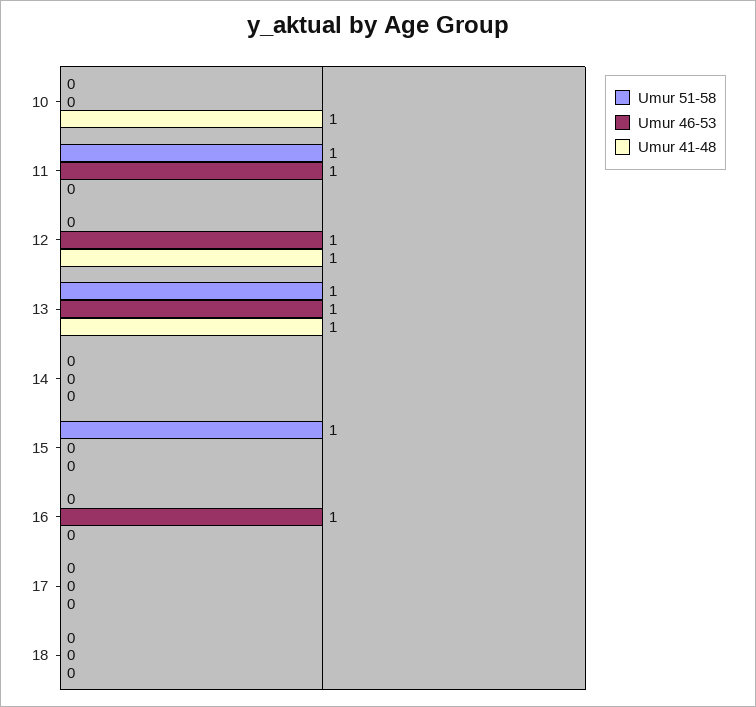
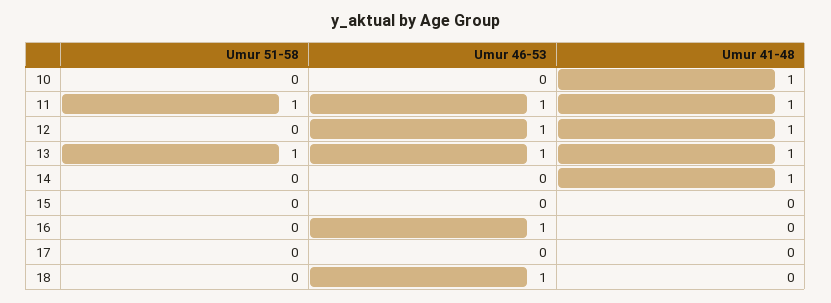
  {
    "Umur 51-58": {
      "10": 0,
      "11": 1,
      "12": 0,
      "13": 1,
      "14": 0,
-     "15": 1,
+     "15": 0,
      "16": 0,
      "17": 0,
      "18": 0
    },
    "Umur 46-53": {
      "10": 0,
      "11": 1,
      "12": 1,
      "13": 1,
      "14": 0,
      "15": 0,
      "16": 1,
      "17": 0,
-     "18": 0
+     "18": 1
    },
    "Umur 41-48": {
      "10": 1,
-     "11": 0,
+     "11": 1,
      "12": 1,
      "13": 1,
-     "14": 0,
+     "14": 1,
      "15": 0,
      "16": 0,
      "17": 0,
      "18": 0
    }
  }

